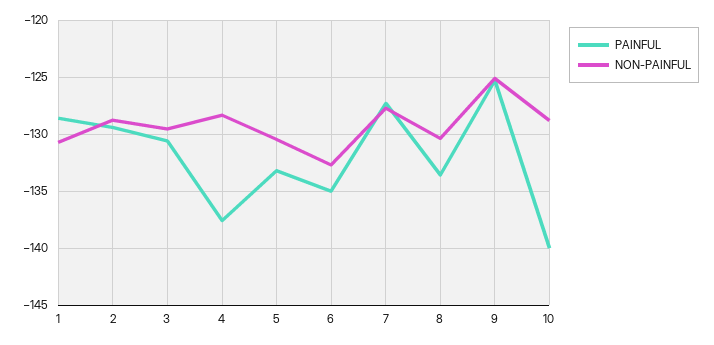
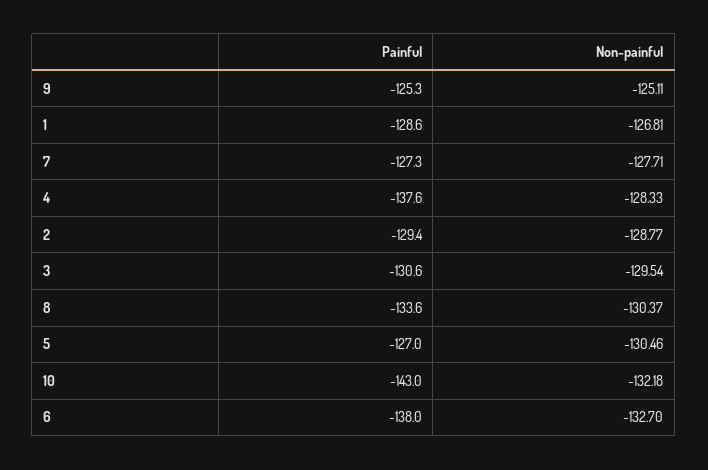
  {
    "PAINFUL": {
      "1": -128.6,
      "2": -129.4,
      "3": -130.6,
      "4": -137.6,
-     "5": -133,
+     "5": -127,
-     "6": -135,
+     "6": -138,
      "7": -127.3,
      "8": -133.6,
      "9": -125.3,
-     "10": -140
+     "10": -143
    },
    "NON-PAINFUL": {
-     "1": -131,
+     "1": -126.81,
      "2": -128.77,
      "3": -129.54,
      "4": -128.33,
      "5": -130.46,
      "6": -132.7,
      "7": -127.71,
      "8": -130.37,
      "9": -125.11,
-     "10": -129
+     "10": -132.18
    }
  }

